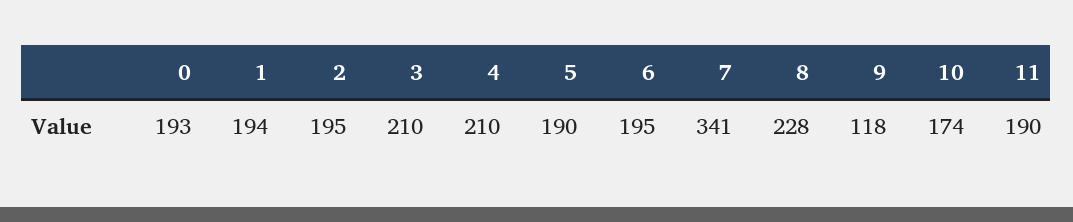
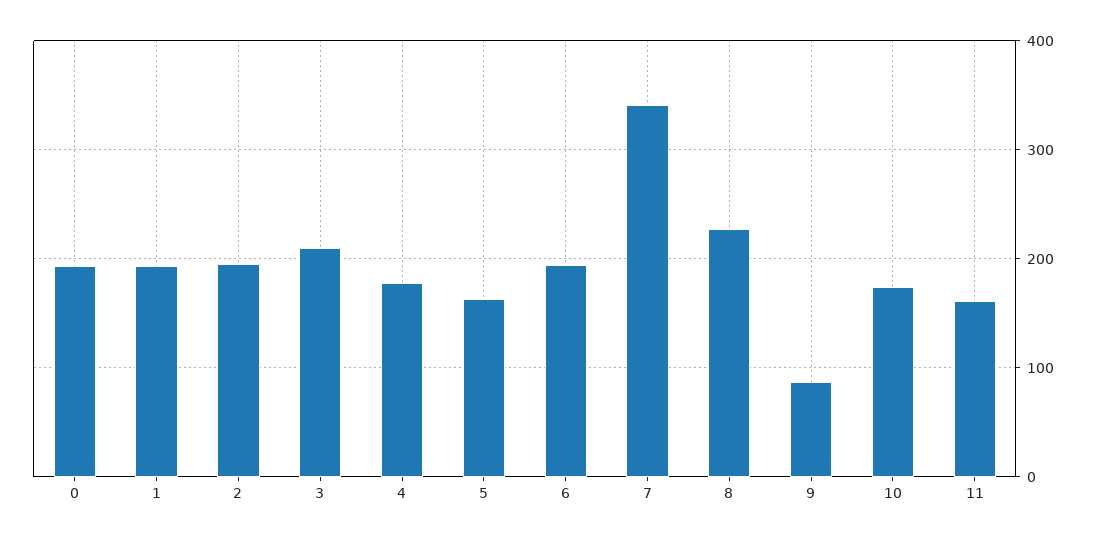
  {
    "0": 193,
    "1": 194,
    "2": 195,
    "3": 210,
-   "4": 210,
+   "4": 180,
-   "5": 190,
+   "5": 160,
    "6": 195,
    "7": 341,
    "8": 228,
-   "9": 118,
+   "9": 90,
    "10": 174,
-   "11": 190
+   "11": 160
  }

